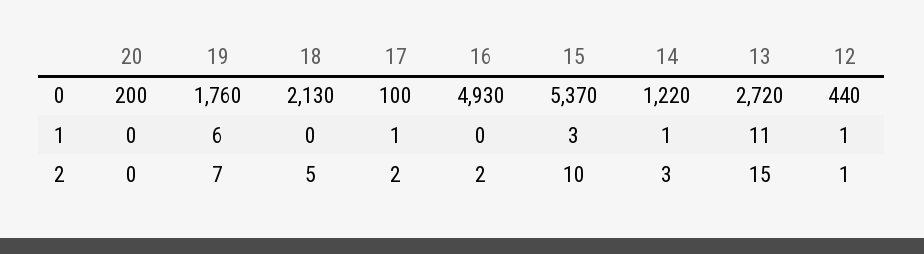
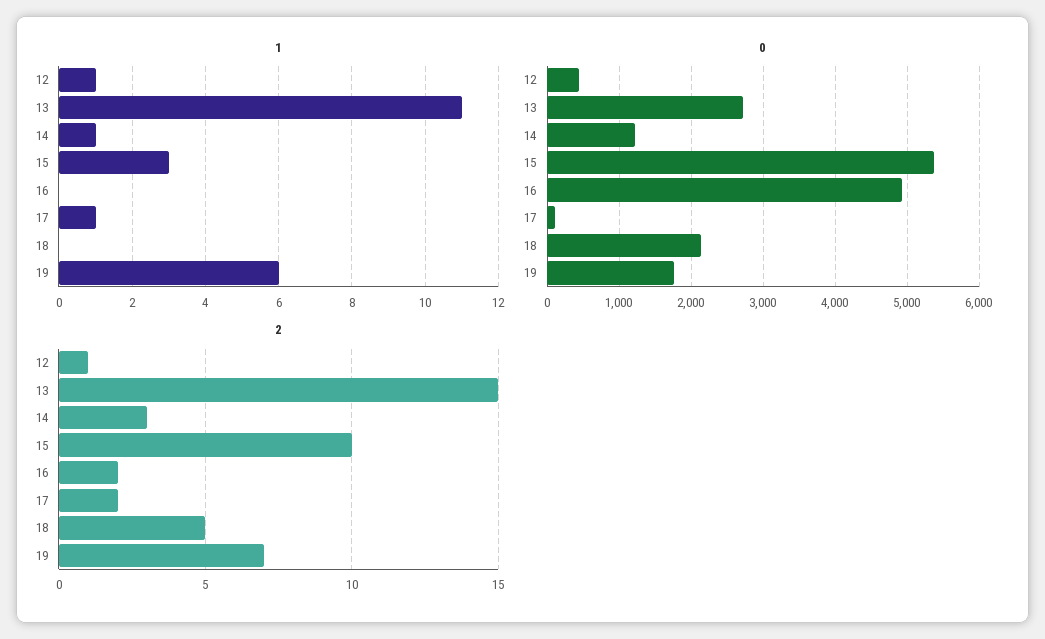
  {
    "0": {
-     "20": 200,
      "19": 1760,
      "18": 2130,
      "17": 100,
      "16": 4930,
      "15": 5370,
      "14": 1220,
      "13": 2720,
      "12": 440
    },
    "1": {
-     "20": 0,
      "19": 6,
      "18": 0,
      "17": 1,
      "16": 0,
      "15": 3,
      "14": 1,
      "13": 11,
      "12": 1
    },
    "2": {
-     "20": 0,
      "19": 7,
      "18": 5,
      "17": 2,
      "16": 2,
      "15": 10,
      "14": 3,
      "13": 15,
      "12": 1
    }
  }

